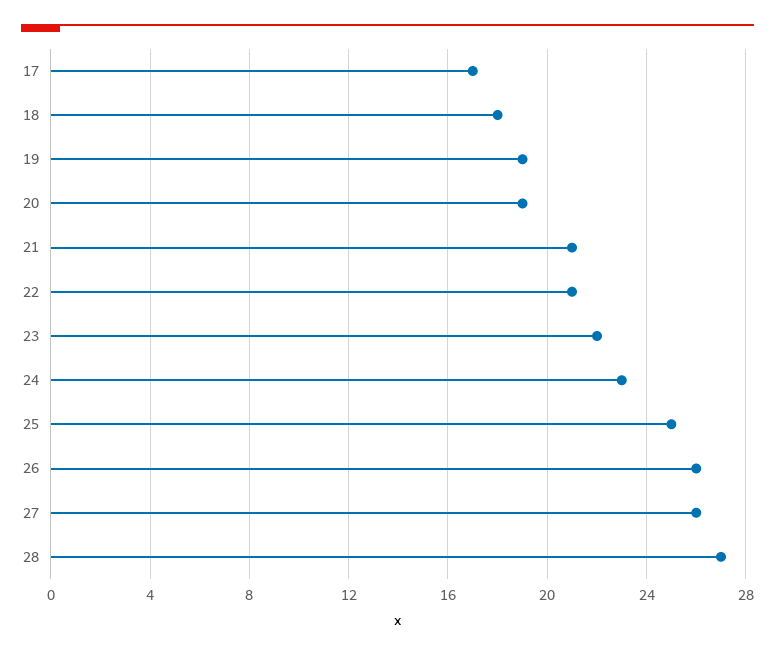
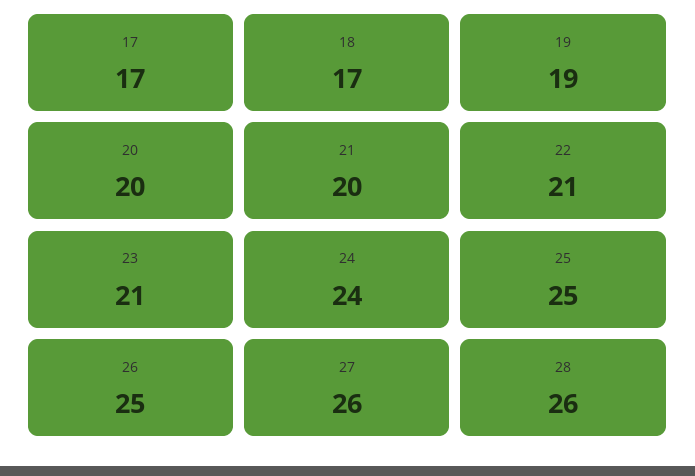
  {
    "17": 17,
-   "18": 18,
+   "18": 17,
    "19": 19,
-   "20": 19,
+   "20": 20,
-   "21": 21,
+   "21": 20,
    "22": 21,
-   "23": 22,
+   "23": 21,
-   "24": 23,
+   "24": 24,
    "25": 25,
-   "26": 26,
+   "26": 25,
    "27": 26,
-   "28": 27
+   "28": 26
  }

